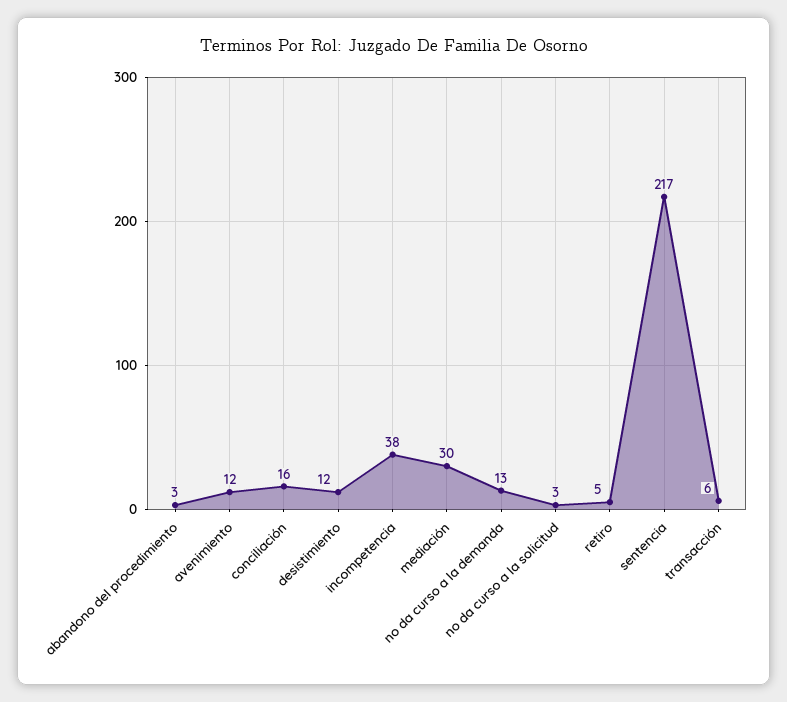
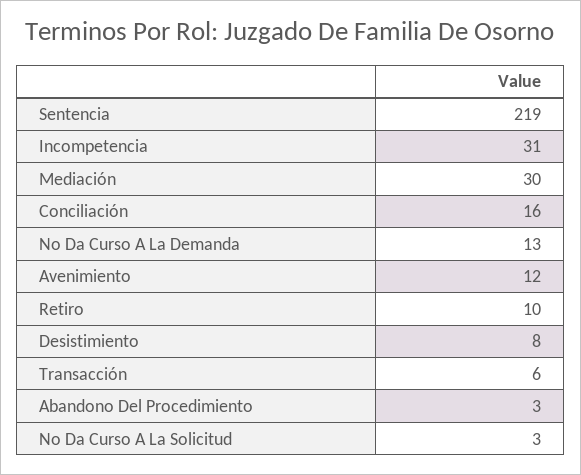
  {
    "abandono del procedimiento": 3,
    "avenimiento": 12,
    "conciliación": 16,
-   "desistimiento": 12,
+   "desistimiento": 8,
-   "incompetencia": 38,
+   "incompetencia": 31,
    "mediación": 30,
    "no da curso a la demanda": 13,
    "no da curso a la solicitud": 3,
-   "retiro": 5,
+   "retiro": 10,
-   "sentencia": 217,
+   "sentencia": 219,
    "transacción": 6
  }

